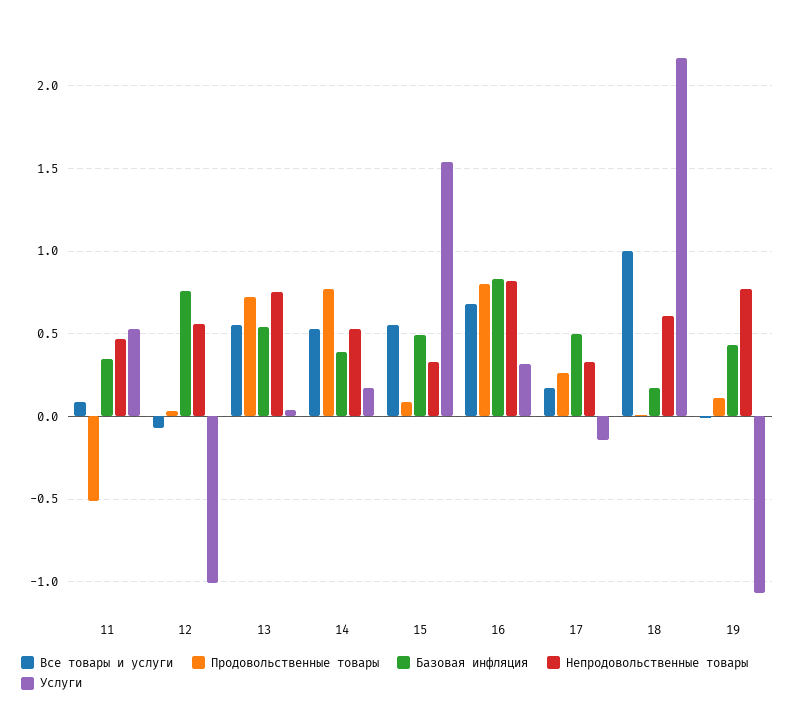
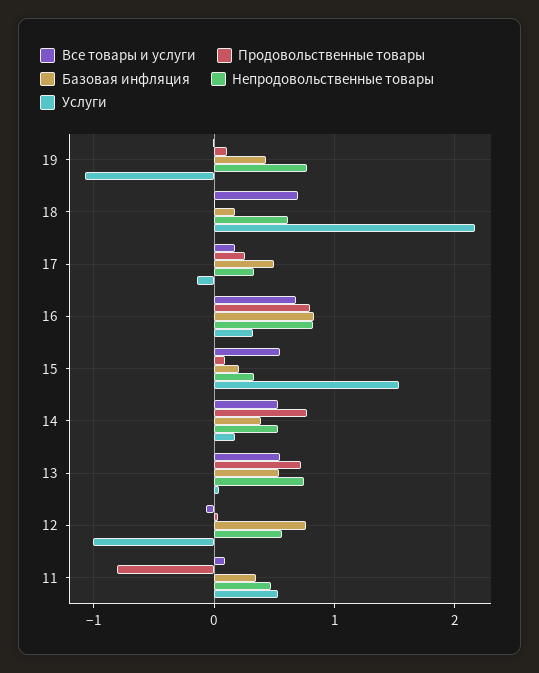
  {
    "Все товары и услуги": {
      "11": 0.1,
      "12": -0.05,
      "13": 0.55,
      "14": 0.55,
      "15": 0.55,
      "16": 0.7,
      "17": 0.15,
-     "18": 1,
+     "18": 0.7,
      "19": 0
    },
    "Продовольственные товары": {
-     "11": -0.5,
+     "11": -0.8,
      "12": 0.05,
      "13": 0.7,
      "14": 0.75,
      "15": 0.1,
      "16": 0.8,
      "17": 0.25,
      "18": 0,
      "19": 0.1
    },
    "Базовая инфляция": {
      "11": 0.35,
      "12": 0.75,
      "13": 0.55,
      "14": 0.4,
-     "15": 0.5,
+     "15": 0.2,
      "16": 0.85,
      "17": 0.5,
      "18": 0.15,
      "19": 0.45
    },
    "Непродовольственные товары": {
      "11": 0.45,
      "12": 0.55,
      "13": 0.75,
      "14": 0.55,
      "15": 0.35,
      "16": 0.8,
      "17": 0.35,
      "18": 0.6,
      "19": 0.75
    },
    "Услуги": {
      "11": 0.55,
      "12": -1,
      "13": 0.05,
      "14": 0.15,
      "15": 1.55,
      "16": 0.3,
      "17": -0.15,
      "18": 2.15,
      "19": -1.05
    }
  }

